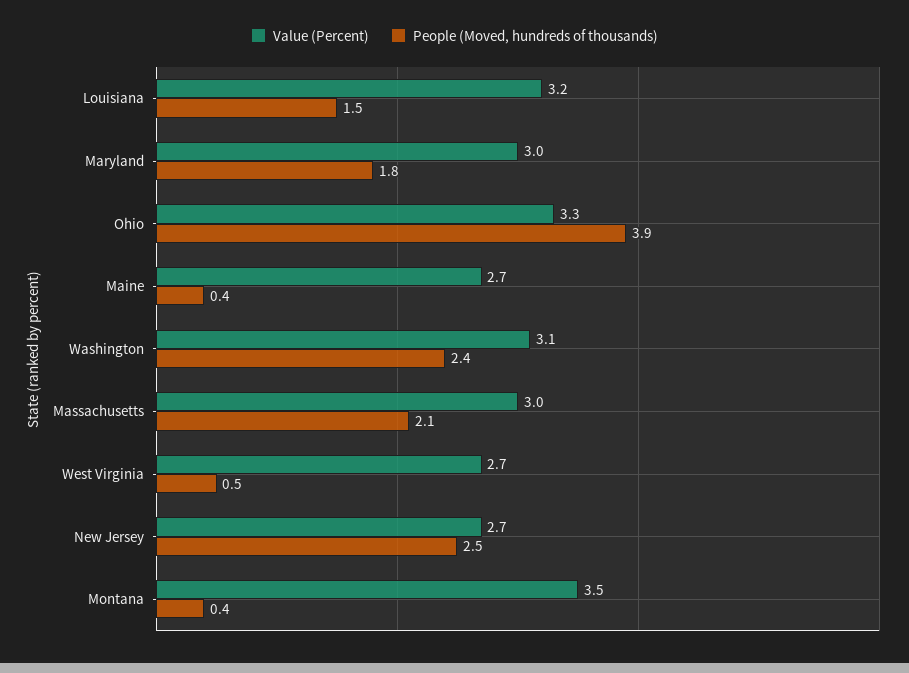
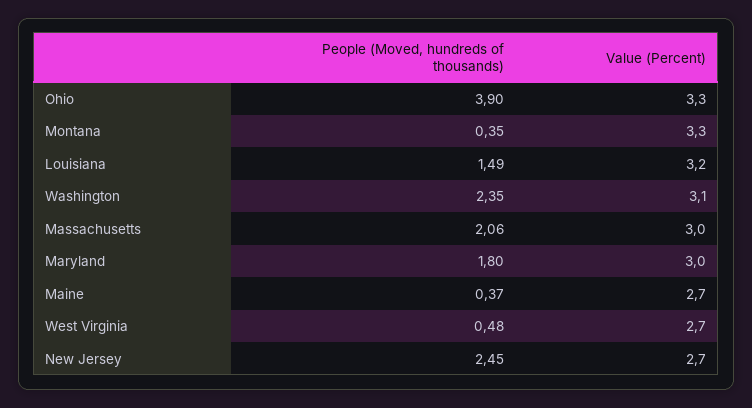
  {
    "Value (Percent)": {
      "Louisiana": 3.2,
      "Maryland": 3,
      "Ohio": 3.3,
      "Maine": 2.7,
      "Washington": 3.1,
      "Massachusetts": 3,
      "West Virginia": 2.7,
      "New Jersey": 2.7,
-     "Montana": 3.5
+     "Montana": 3.3
    },
    "People (Moved, hundreds of thousands)": {
      "Louisiana": 1.49,
      "Maryland": 1.8,
      "Ohio": 3.9,
      "Maine": 0.37,
      "Washington": 2.35,
      "Massachusetts": 2.06,
      "West Virginia": 0.48,
      "New Jersey": 2.45,
      "Montana": 0.35
    }
  }

